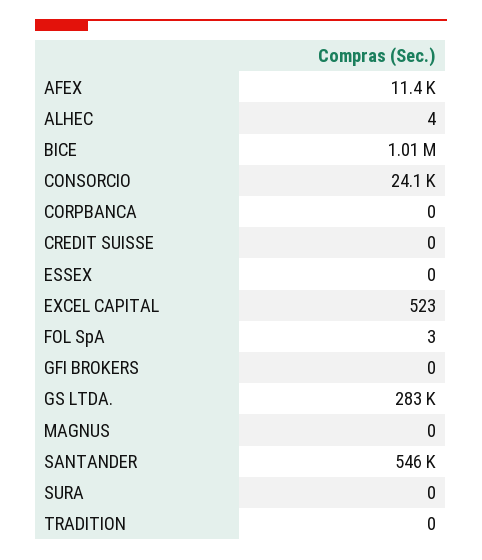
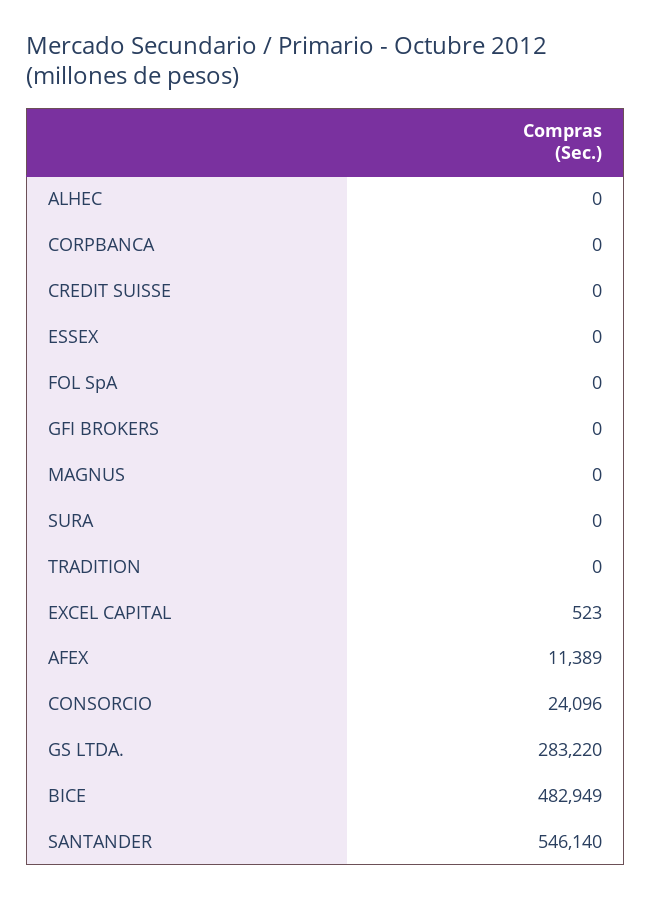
  {
    "AFEX": 11389,
-   "ALHEC": 4,
+   "ALHEC": 0,
-   "BICE": 1010000,
+   "BICE": 482949,
    "CONSORCIO": 24096,
    "CORPBANCA": 0,
    "CREDIT SUISSE": 0,
    "ESSEX": 0,
    "EXCEL CAPITAL": 523,
-   "FOL SpA": 3,
+   "FOL SpA": 0,
    "GFI BROKERS": 0,
    "GS LTDA.": 283220,
    "MAGNUS": 0,
    "SANTANDER": 546140,
    "SURA": 0,
    "TRADITION": 0
  }

